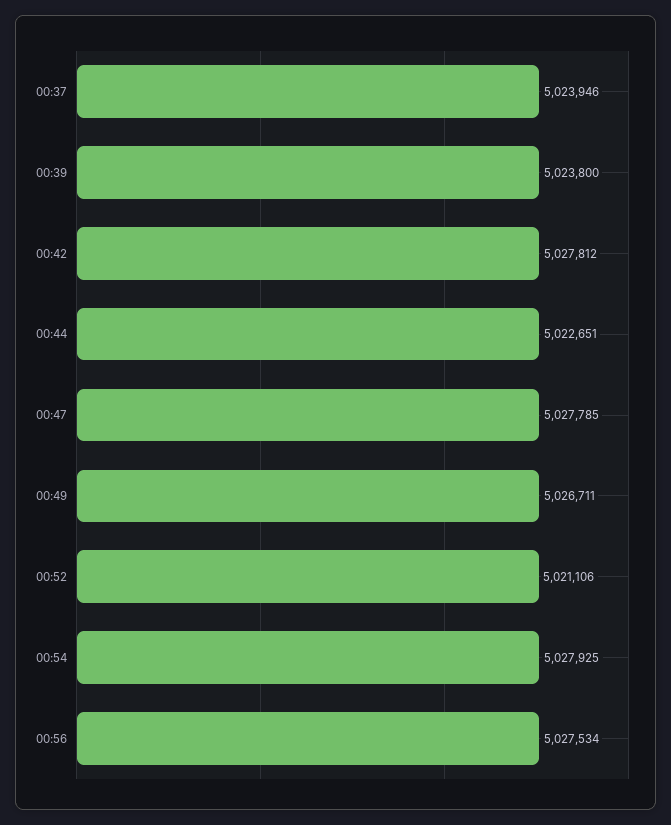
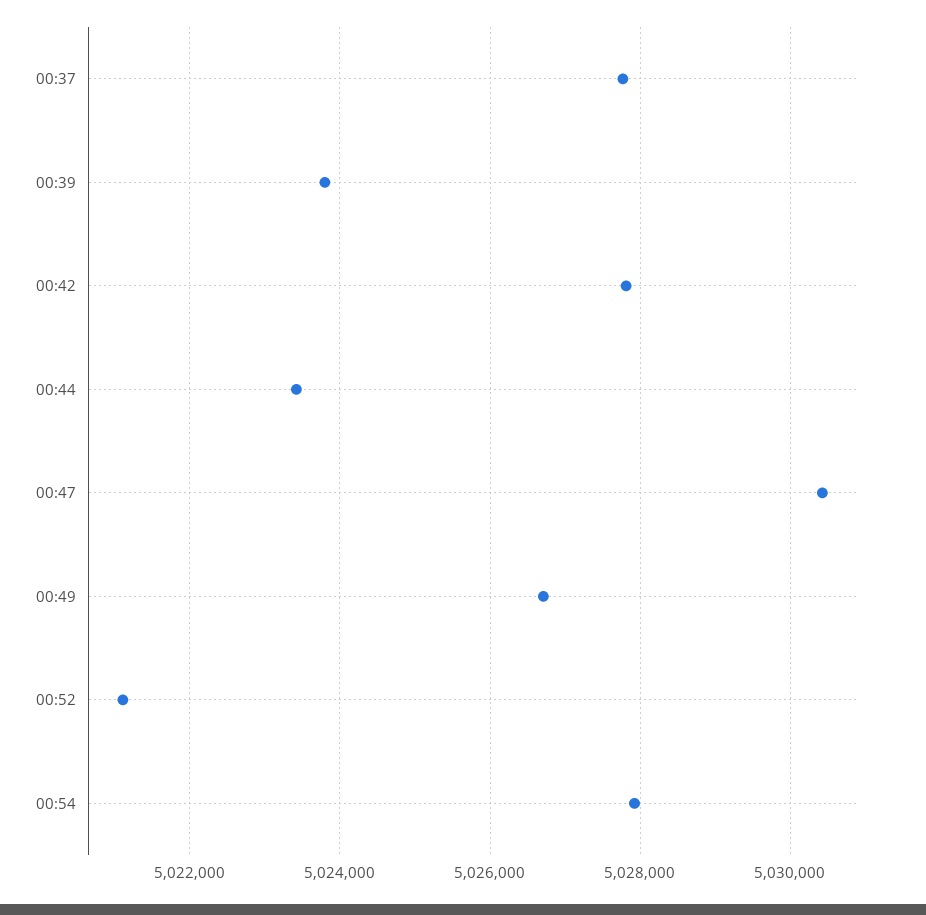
  {
-   "00:37": 5023946,
+   "00:37": 5027800,
    "00:39": 5023800,
    "00:42": 5027812,
-   "00:44": 5022651,
+   "00:44": 5023400,
-   "00:47": 5027785,
+   "00:47": 5030400,
    "00:49": 5026711,
    "00:52": 5021106,
-   "00:54": 5027925,
+   "00:54": 5027925
-   "00:56": 5027534
  }

